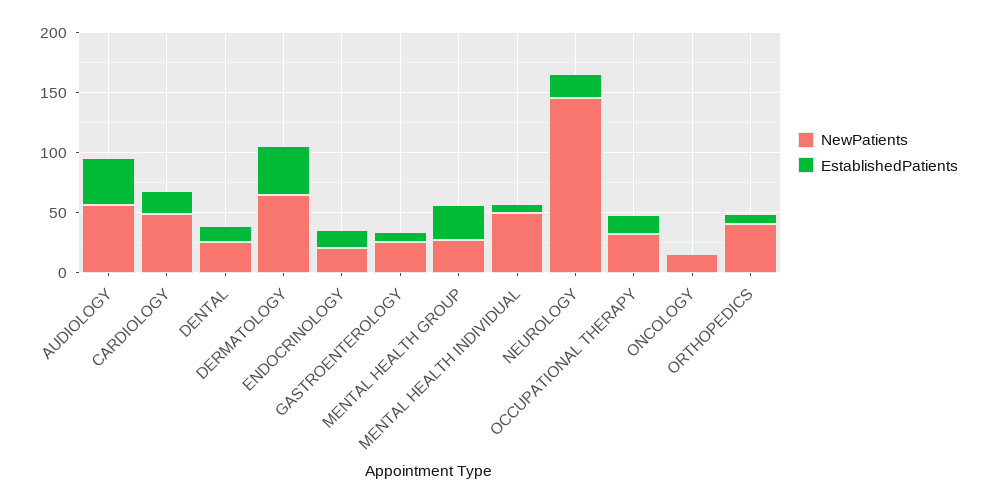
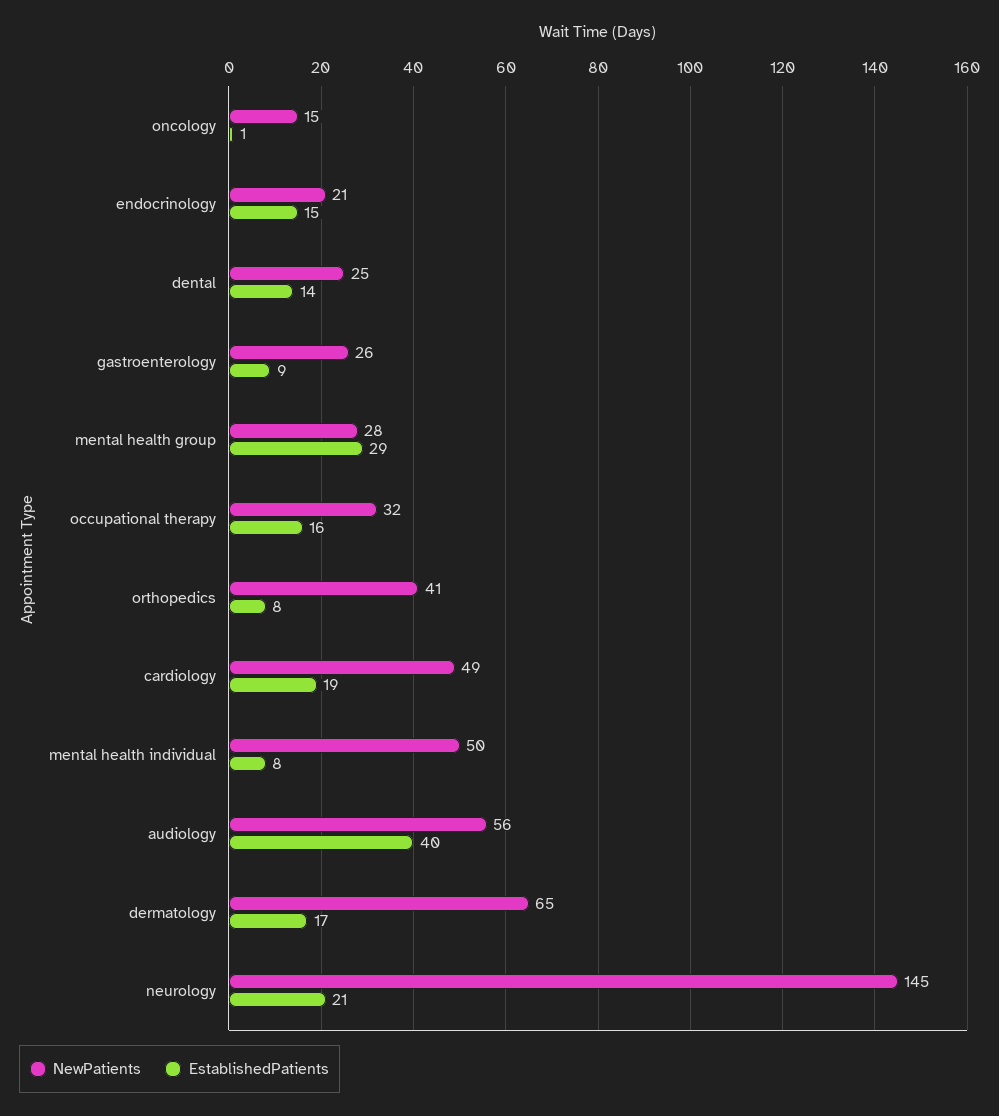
  {
    "NewPatients": {
      "AUDIOLOGY": 56,
      "CARDIOLOGY": 49,
      "DENTAL": 25,
      "DERMATOLOGY": 65,
      "ENDOCRINOLOGY": 21,
      "GASTROENTEROLOGY": 26,
      "MENTAL HEALTH GROUP": 28,
      "MENTAL HEALTH INDIVIDUAL": 50,
      "NEUROLOGY": 145,
      "OCCUPATIONAL THERAPY": 32,
      "ONCOLOGY": 15,
      "ORTHOPEDICS": 41
    },
    "EstablishedPatients": {
      "AUDIOLOGY": 40,
      "CARDIOLOGY": 19,
      "DENTAL": 14,
-     "DERMATOLOGY": 40,
+     "DERMATOLOGY": 17,
      "ENDOCRINOLOGY": 15,
      "GASTROENTEROLOGY": 9,
      "MENTAL HEALTH GROUP": 29,
      "MENTAL HEALTH INDIVIDUAL": 8,
      "NEUROLOGY": 21,
      "OCCUPATIONAL THERAPY": 16,
      "ONCOLOGY": 1,
      "ORTHOPEDICS": 8
    }
  }

